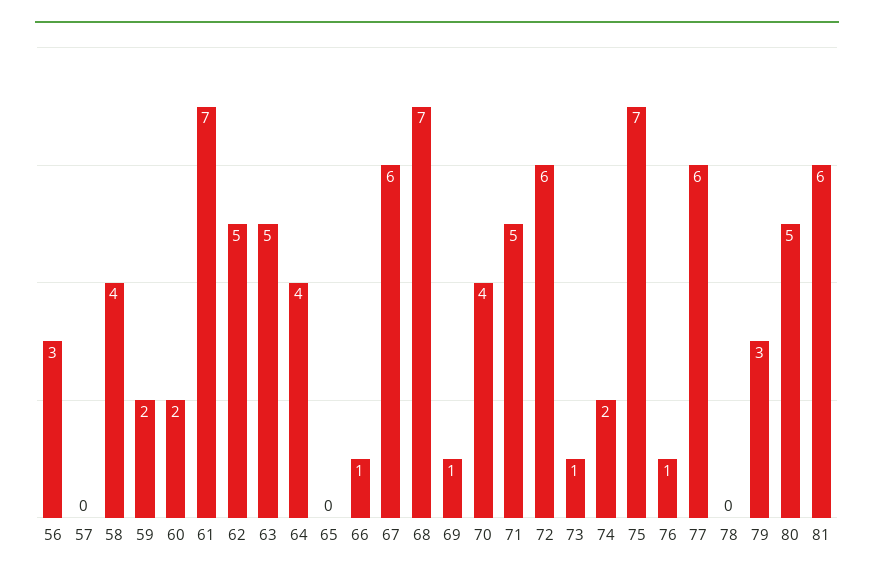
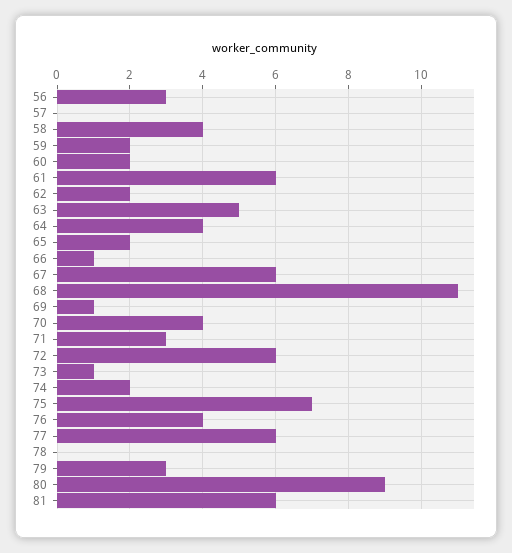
  {
    "56": 3,
    "57": 0,
    "58": 4,
    "59": 2,
    "60": 2,
-   "61": 7,
+   "61": 6,
-   "62": 5,
+   "62": 2,
    "63": 5,
    "64": 4,
-   "65": 0,
+   "65": 2,
    "66": 1,
    "67": 6,
-   "68": 7,
+   "68": 11,
    "69": 1,
    "70": 4,
-   "71": 5,
+   "71": 3,
    "72": 6,
    "73": 1,
    "74": 2,
    "75": 7,
-   "76": 1,
+   "76": 4,
    "77": 6,
    "78": 0,
    "79": 3,
-   "80": 5,
+   "80": 9,
    "81": 6
  }

